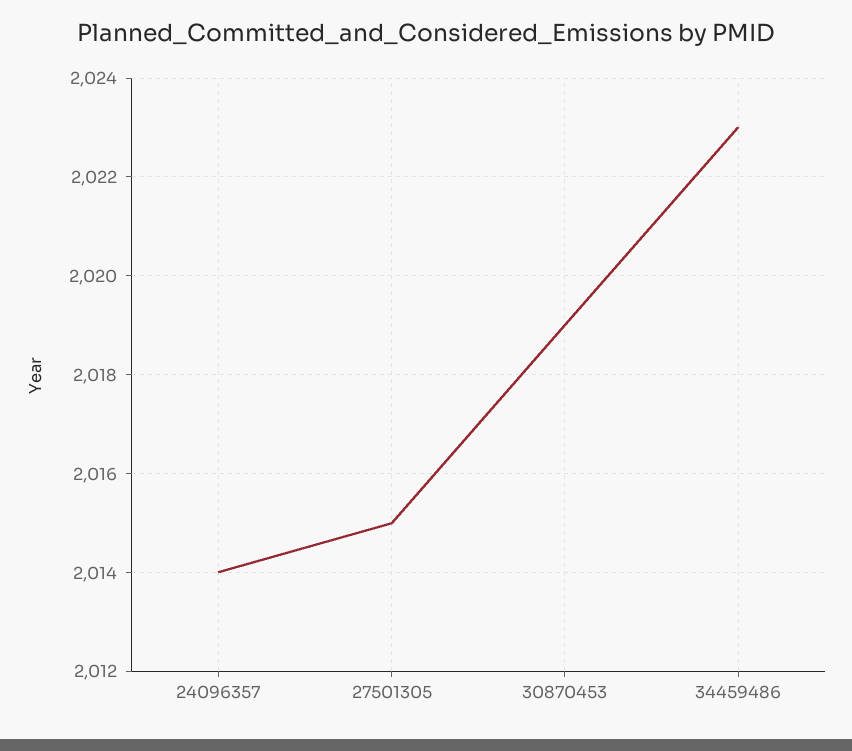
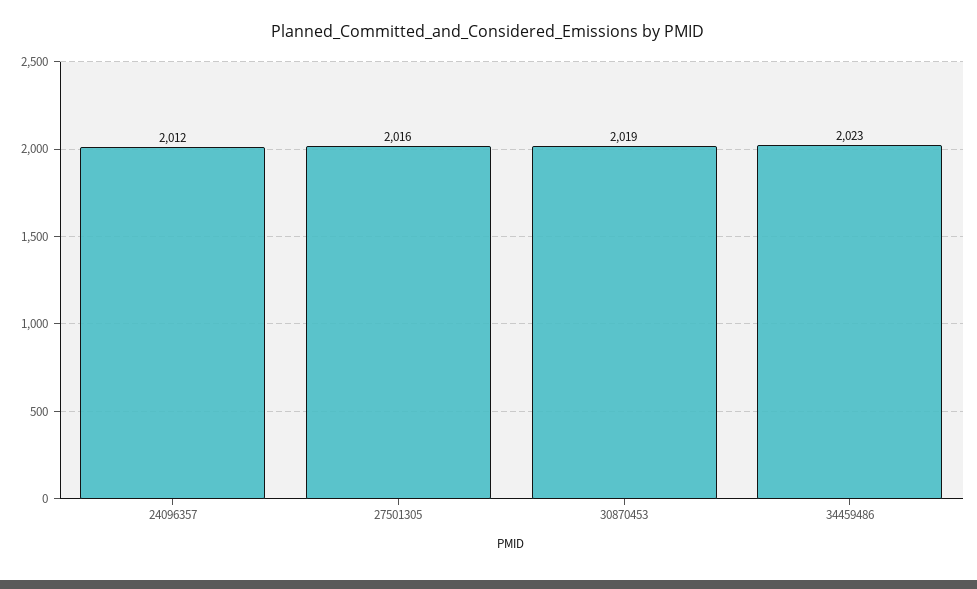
  {
-   "24096357": 2014,
+   "24096357": 2012,
-   "27501305": 2015,
+   "27501305": 2016,
    "30870453": 2019,
    "34459486": 2023
  }

